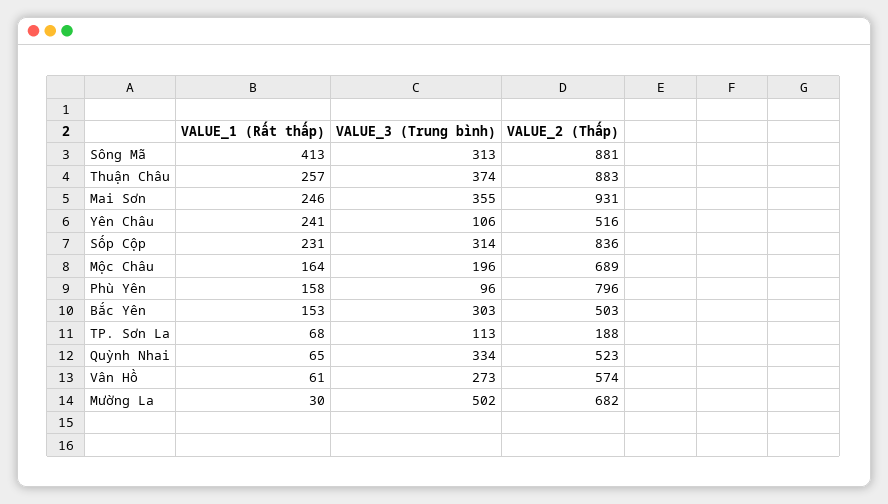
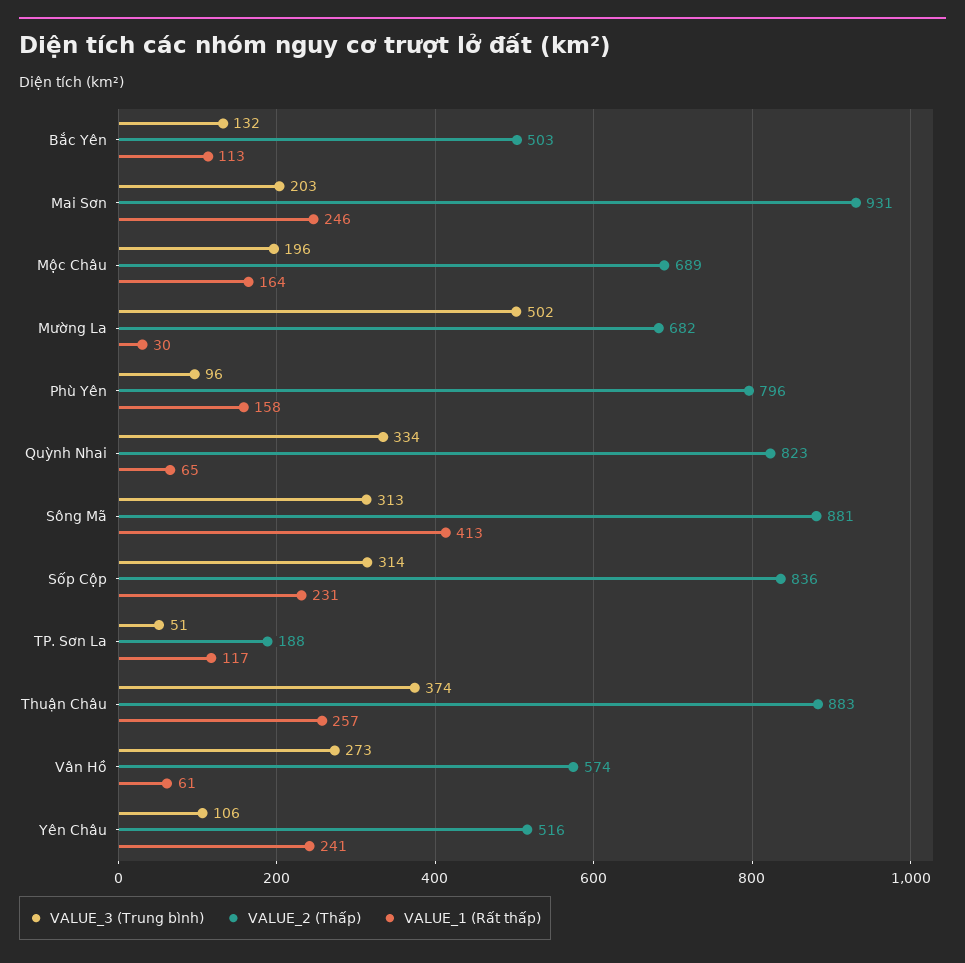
  {
    "VALUE_1 (Rất thấp)": {
      "Sông Mã": 413,
      "Thuận Châu": 257,
      "Mai Sơn": 246,
      "Yên Châu": 241,
      "Sốp Cộp": 231,
      "Mộc Châu": 164,
      "Phù Yên": 158,
-     "Bắc Yên": 153,
+     "Bắc Yên": 113,
-     "TP. Sơn La": 68,
+     "TP. Sơn La": 117,
      "Quỳnh Nhai": 65,
      "Vân Hồ": 61,
      "Mường La": 30
    },
    "VALUE_3 (Trung bình)": {
      "Sông Mã": 313,
      "Thuận Châu": 374,
-     "Mai Sơn": 355,
+     "Mai Sơn": 203,
      "Yên Châu": 106,
      "Sốp Cộp": 314,
      "Mộc Châu": 196,
      "Phù Yên": 96,
-     "Bắc Yên": 303,
+     "Bắc Yên": 132,
-     "TP. Sơn La": 113,
+     "TP. Sơn La": 51,
      "Quỳnh Nhai": 334,
      "Vân Hồ": 273,
      "Mường La": 502
    },
    "VALUE_2 (Thấp)": {
      "Sông Mã": 881,
      "Thuận Châu": 883,
      "Mai Sơn": 931,
      "Yên Châu": 516,
      "Sốp Cộp": 836,
      "Mộc Châu": 689,
      "Phù Yên": 796,
      "Bắc Yên": 503,
      "TP. Sơn La": 188,
-     "Quỳnh Nhai": 523,
+     "Quỳnh Nhai": 823,
      "Vân Hồ": 574,
      "Mường La": 682
    }
  }

